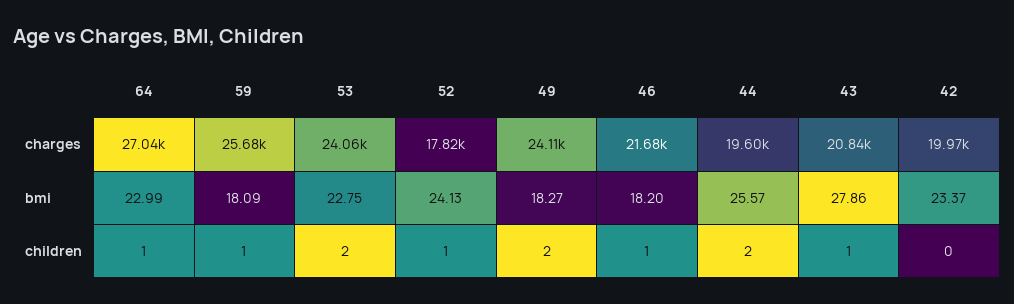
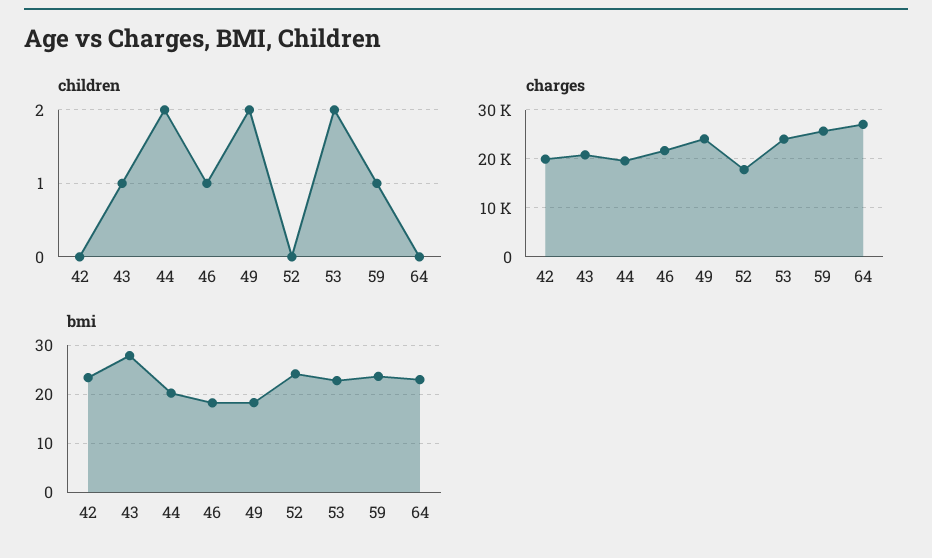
  {
    "charges": {
      "64": 27040,
      "59": 25680,
      "53": 24060,
      "52": 17820,
      "49": 24110,
      "46": 21680,
      "44": 19600,
      "43": 20840,
      "42": 19970
    },
    "bmi": {
      "64": 22.99,
-     "59": 18.09,
+     "59": 24,
      "53": 22.75,
      "52": 24.13,
      "49": 18.27,
      "46": 18.2,
-     "44": 25.57,
+     "44": 20,
      "43": 27.86,
      "42": 23.37
    },
    "children": {
-     "64": 1,
+     "64": 0,
      "59": 1,
      "53": 2,
-     "52": 1,
+     "52": 0,
      "49": 2,
      "46": 1,
      "44": 2,
      "43": 1,
      "42": 0
    }
  }

